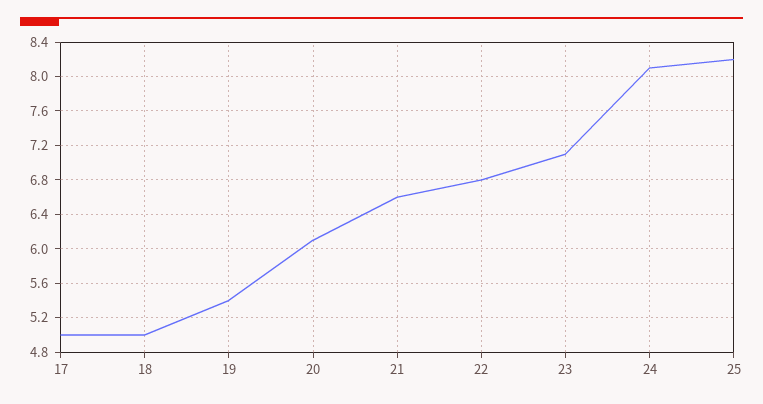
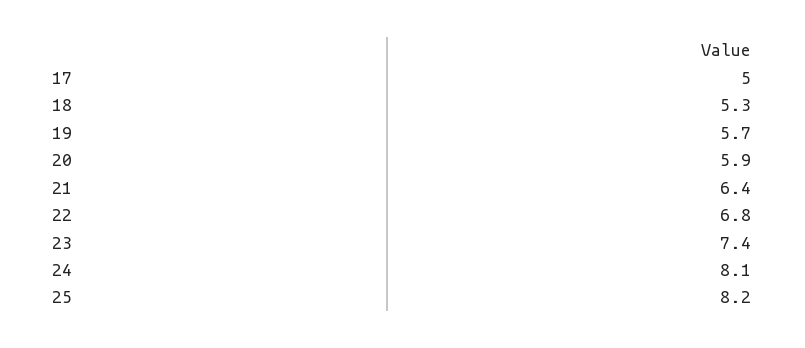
  {
    "17": 5,
-   "18": 5,
+   "18": 5.3,
-   "19": 5.4,
+   "19": 5.7,
-   "20": 6.1,
+   "20": 5.9,
-   "21": 6.6,
+   "21": 6.4,
    "22": 6.8,
-   "23": 7.1,
+   "23": 7.4,
    "24": 8.1,
    "25": 8.2
  }

